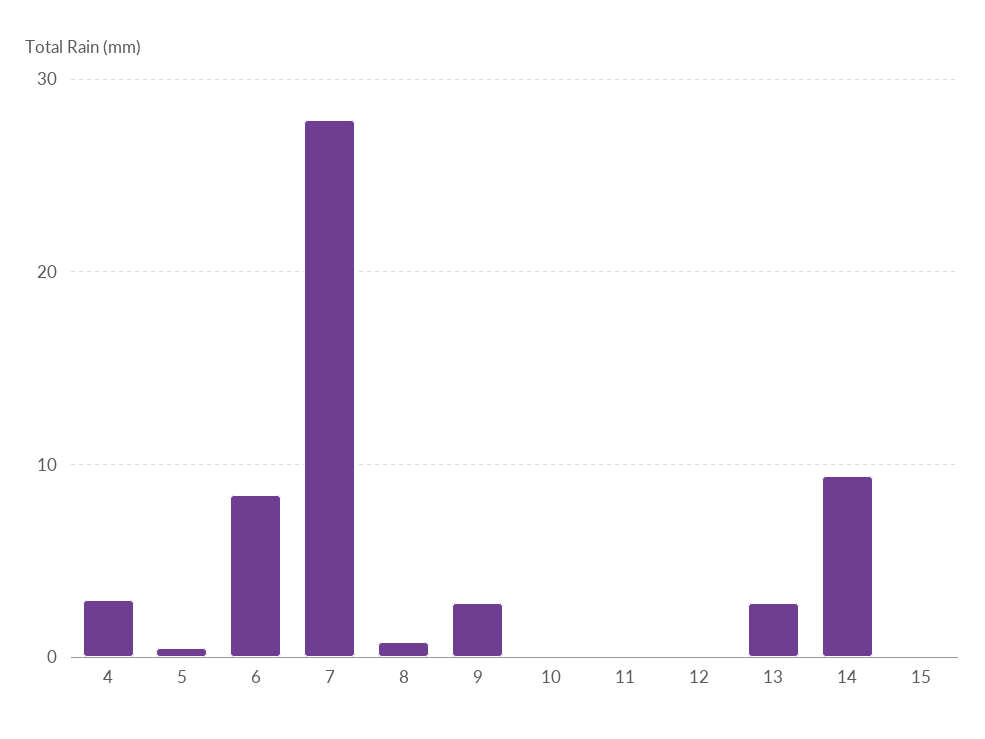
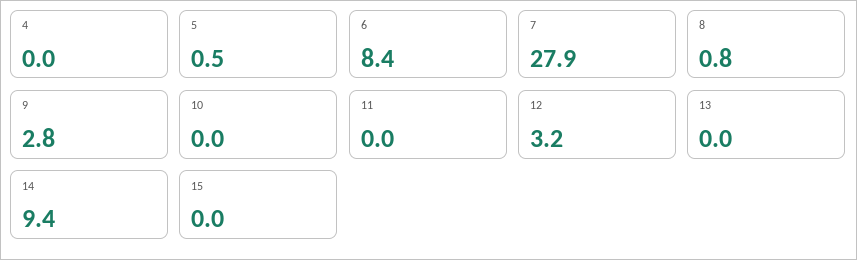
  {
-   "4": 3,
+   "4": 0,
    "5": 0.5,
    "6": 8.4,
    "7": 27.9,
    "8": 0.8,
    "9": 2.8,
    "10": 0,
    "11": 0,
-   "12": 0,
+   "12": 3.2,
-   "13": 3,
+   "13": 0,
    "14": 9.4,
    "15": 0
  }

